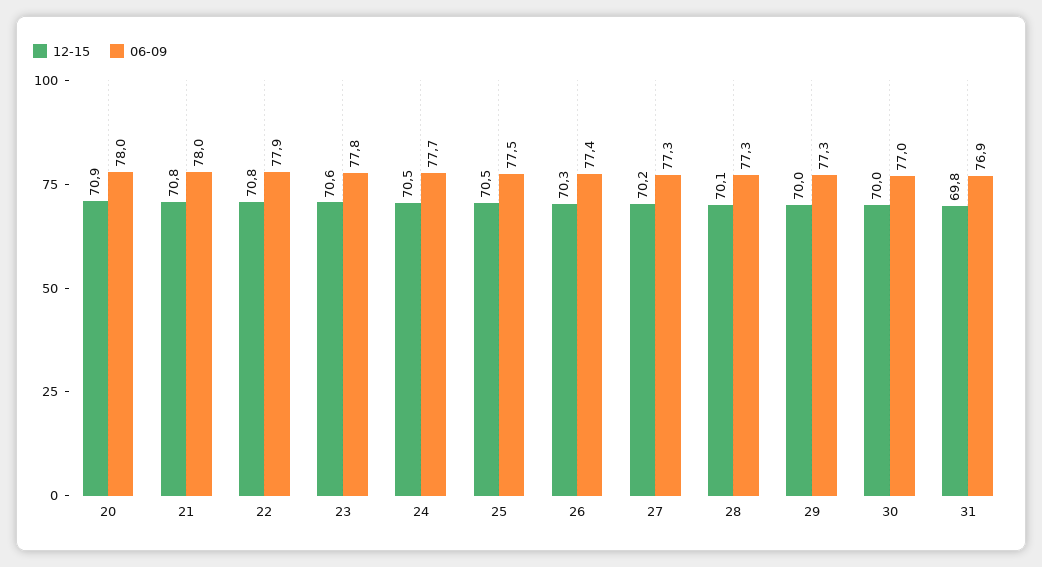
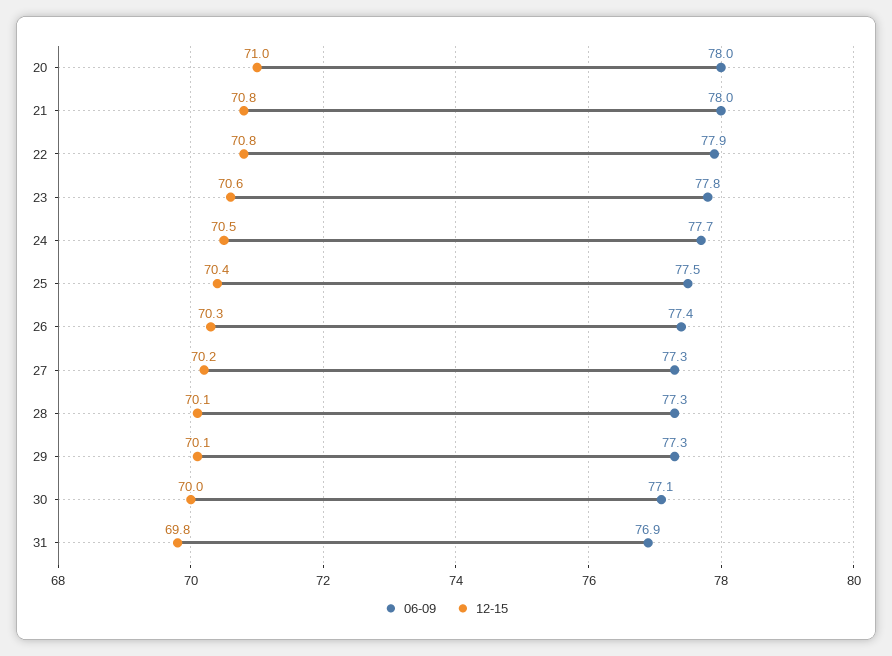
  {
    "12-15": {
-     "20": 70.9,
+     "20": 71,
      "21": 70.8,
      "22": 70.8,
      "23": 70.6,
      "24": 70.5,
-     "25": 70.5,
+     "25": 70.4,
      "26": 70.3,
      "27": 70.2,
      "28": 70.1,
-     "29": 70,
+     "29": 70.1,
      "30": 70,
      "31": 69.8
    },
    "06-09": {
      "20": 78,
      "21": 78,
      "22": 77.9,
      "23": 77.8,
      "24": 77.7,
      "25": 77.5,
      "26": 77.4,
      "27": 77.3,
      "28": 77.3,
      "29": 77.3,
-     "30": 77,
+     "30": 77.1,
      "31": 76.9
    }
  }

